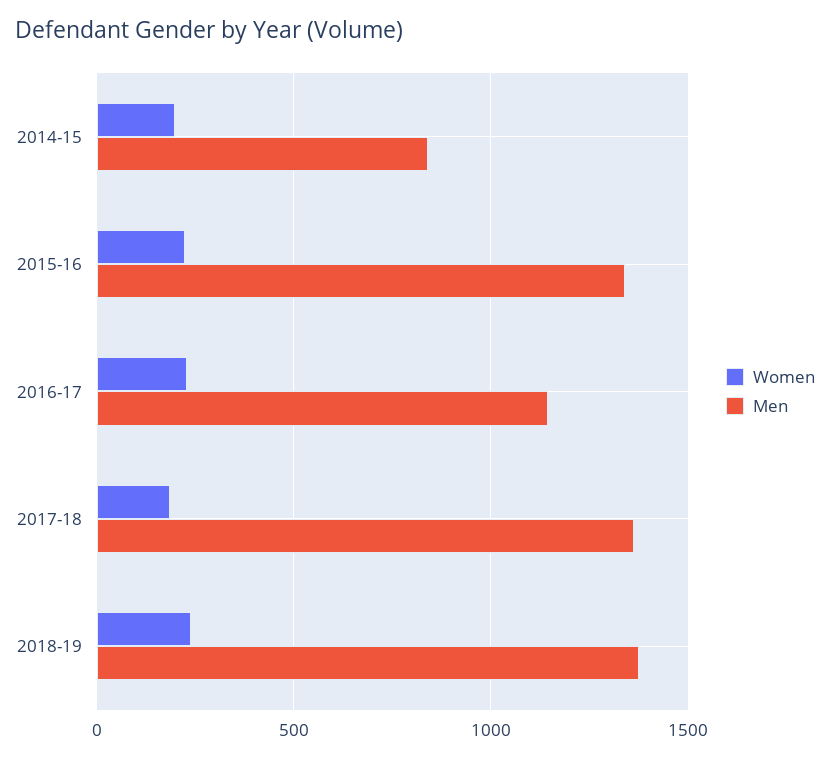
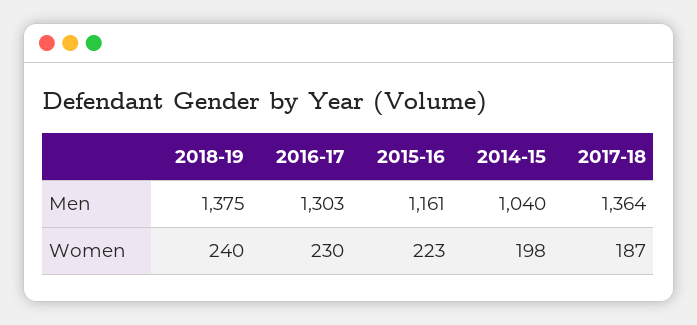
  {
    "Women": {
      "2014-15": 198,
      "2015-16": 223,
      "2016-17": 230,
      "2017-18": 187,
      "2018-19": 240
    },
    "Men": {
-     "2014-15": 850,
+     "2014-15": 1040,
-     "2015-16": 1350,
+     "2015-16": 1161,
-     "2016-17": 1150,
+     "2016-17": 1303,
      "2017-18": 1364,
      "2018-19": 1375
    }
  }

